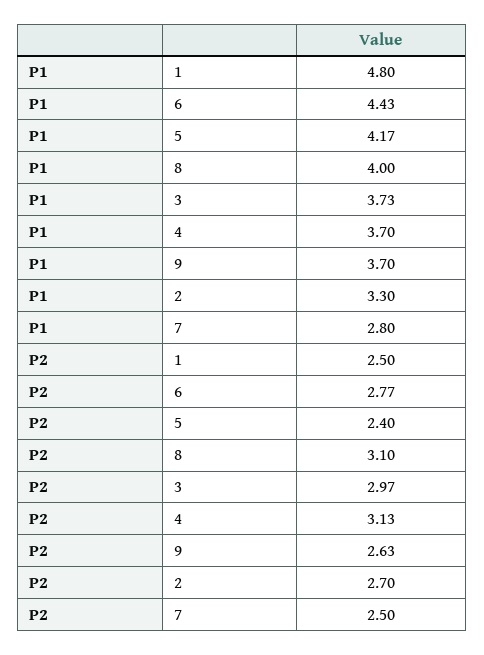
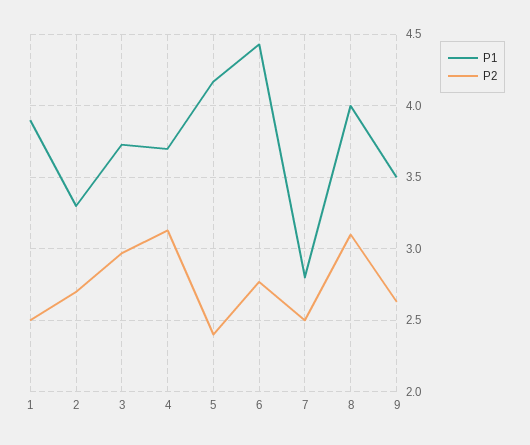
  {
    "P1": {
-     "1": 4.8,
+     "1": 3.9,
      "6": 4.43,
      "5": 4.17,
      "8": 4,
      "3": 3.73,
      "4": 3.7,
-     "9": 3.7,
+     "9": 3.5,
      "2": 3.3,
      "7": 2.8
    },
    "P2": {
      "1": 2.5,
      "6": 2.77,
      "5": 2.4,
      "8": 3.1,
      "3": 2.97,
      "4": 3.13,
      "9": 2.63,
      "2": 2.7,
      "7": 2.5
    }
  }

